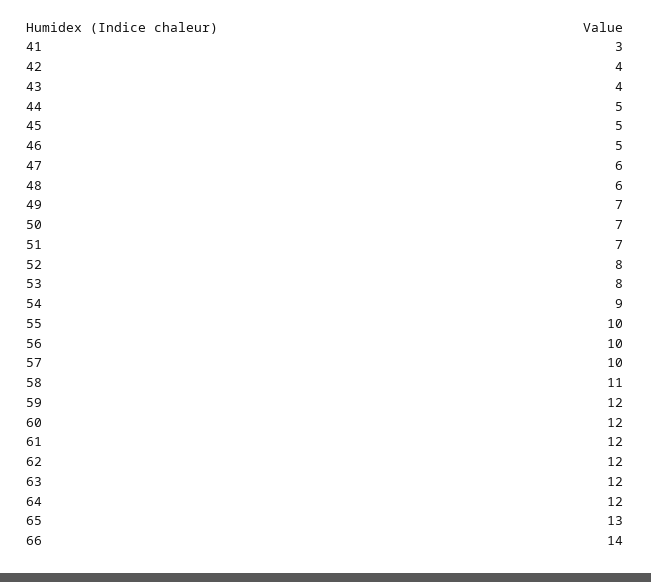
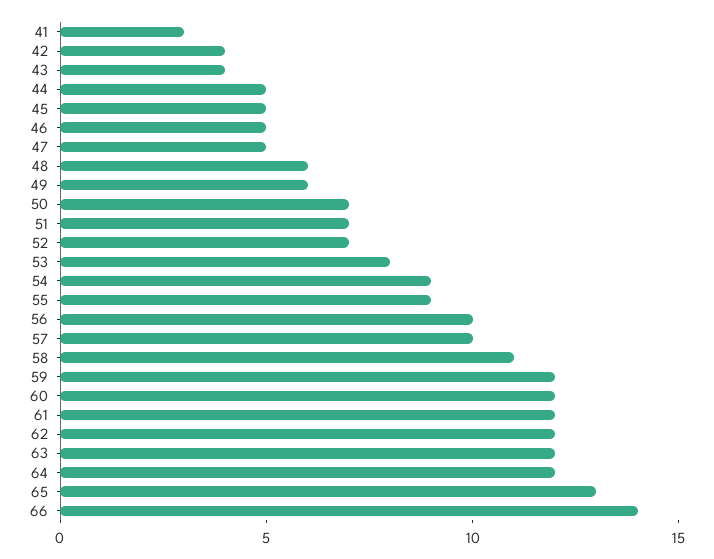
  {
    "41": 3,
    "42": 4,
    "43": 4,
    "44": 5,
    "45": 5,
    "46": 5,
-   "47": 6,
+   "47": 5,
    "48": 6,
-   "49": 7,
+   "49": 6,
    "50": 7,
    "51": 7,
-   "52": 8,
+   "52": 7,
    "53": 8,
    "54": 9,
-   "55": 10,
+   "55": 9,
    "56": 10,
    "57": 10,
    "58": 11,
    "59": 12,
    "60": 12,
    "61": 12,
    "62": 12,
    "63": 12,
    "64": 12,
    "65": 13,
    "66": 14
  }

